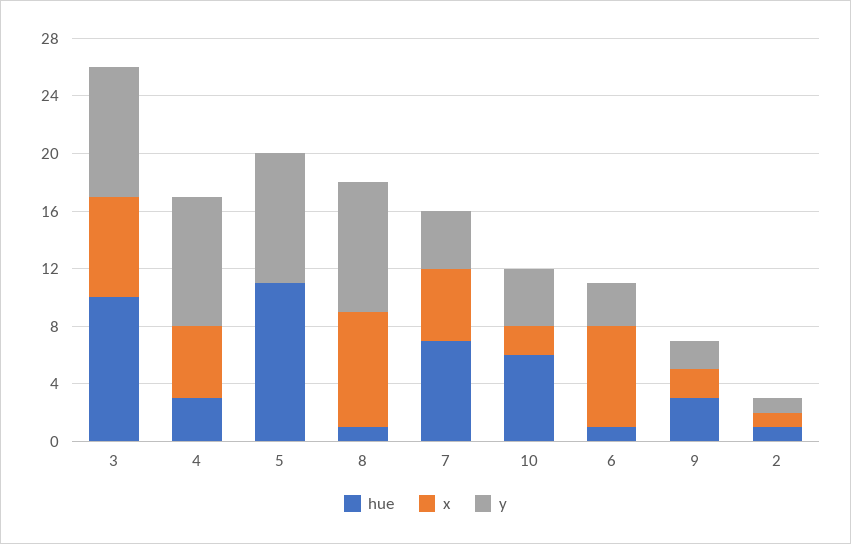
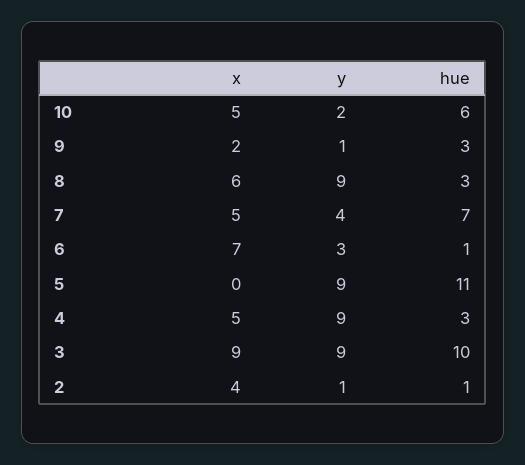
  {
    "hue": {
      "3": 10,
      "4": 3,
      "5": 11,
-     "8": 1,
+     "8": 3,
      "7": 7,
      "10": 6,
      "6": 1,
      "9": 3,
      "2": 1
    },
    "x": {
-     "3": 7,
+     "3": 9,
      "4": 5,
      "5": 0,
-     "8": 8,
+     "8": 6,
      "7": 5,
-     "10": 2,
+     "10": 5,
      "6": 7,
      "9": 2,
-     "2": 1
+     "2": 4
    },
    "y": {
      "3": 9,
      "4": 9,
      "5": 9,
      "8": 9,
      "7": 4,
-     "10": 4,
+     "10": 2,
      "6": 3,
-     "9": 2,
+     "9": 1,
      "2": 1
    }
  }

